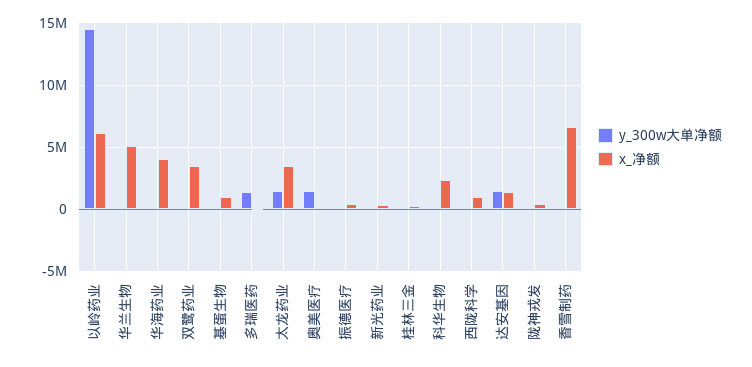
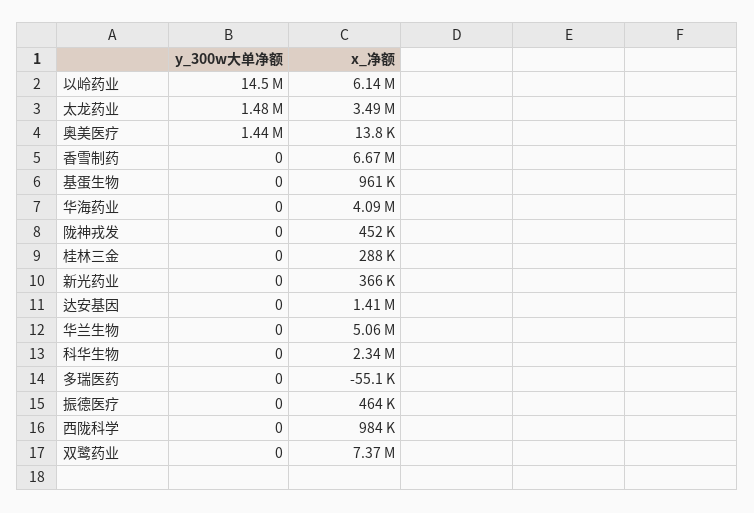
  {
    "y_300w大单净额": {
      "以岭药业": 14500000,
      "华兰生物": 0,
      "华海药业": 0,
      "双鹭药业": 0,
      "基蛋生物": 0,
-     "多瑞医药": 1500000,
+     "多瑞医药": 0,
      "太龙药业": 1480000,
      "奥美医疗": 1440000,
      "振德医疗": 0,
      "新光药业": 0,
      "桂林三金": 0,
      "科华生物": 0,
      "西陇科学": 0,
-     "达安基因": 1500000,
+     "达安基因": 0,
      "陇神戎发": 0,
      "香雪制药": 0
    },
    "x_净额": {
      "以岭药业": 6140000,
      "华兰生物": 5060000,
      "华海药业": 4090000,
-     "双鹭药业": 3500000,
+     "双鹭药业": 7370000,
      "基蛋生物": 961000,
      "多瑞医药": -55100,
      "太龙药业": 3490000,
      "奥美医疗": 13800,
      "振德医疗": 464000,
      "新光药业": 366000,
      "桂林三金": 288000,
      "科华生物": 2340000,
      "西陇科学": 984000,
      "达安基因": 1410000,
      "陇神戎发": 452000,
      "香雪制药": 6670000
    }
  }

